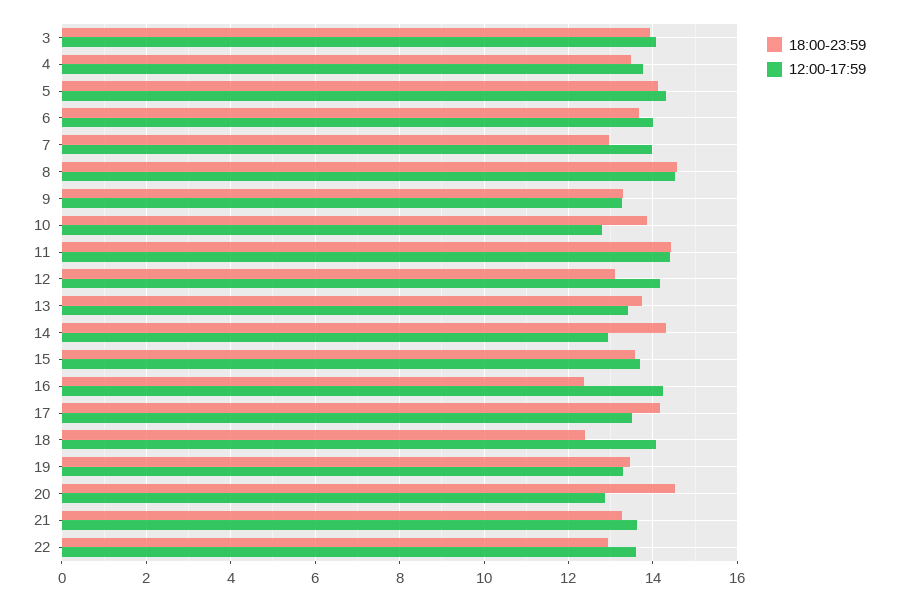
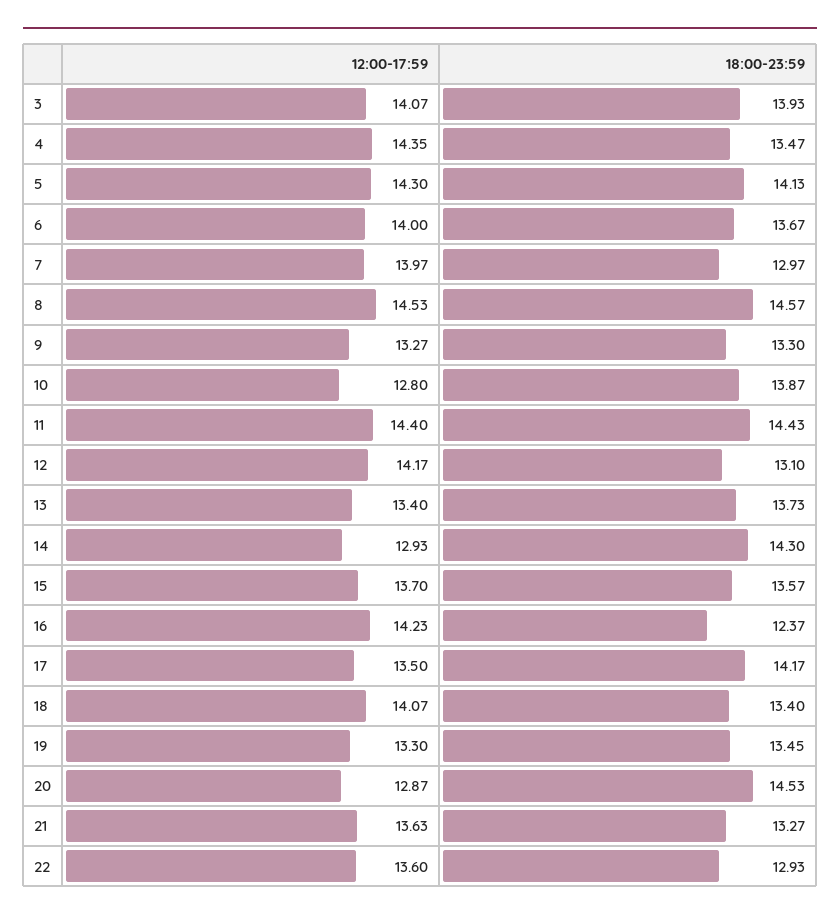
  {
    "18:00-23:59": {
      "3": 13.93,
      "4": 13.47,
      "5": 14.13,
      "6": 13.67,
      "7": 12.97,
      "8": 14.57,
      "9": 13.3,
      "10": 13.87,
      "11": 14.43,
      "12": 13.1,
      "13": 13.73,
      "14": 14.3,
      "15": 13.57,
      "16": 12.37,
      "17": 14.17,
-     "18": 12.4,
+     "18": 13.4,
      "19": 13.45,
      "20": 14.53,
      "21": 13.27,
      "22": 12.93
    },
    "12:00-17:59": {
      "3": 14.07,
-     "4": 13.8,
+     "4": 14.35,
      "5": 14.3,
      "6": 14,
      "7": 13.97,
      "8": 14.53,
      "9": 13.27,
      "10": 12.8,
      "11": 14.4,
      "12": 14.17,
      "13": 13.4,
      "14": 12.93,
      "15": 13.7,
      "16": 14.23,
      "17": 13.5,
      "18": 14.07,
      "19": 13.3,
      "20": 12.87,
      "21": 13.63,
      "22": 13.6
    }
  }

